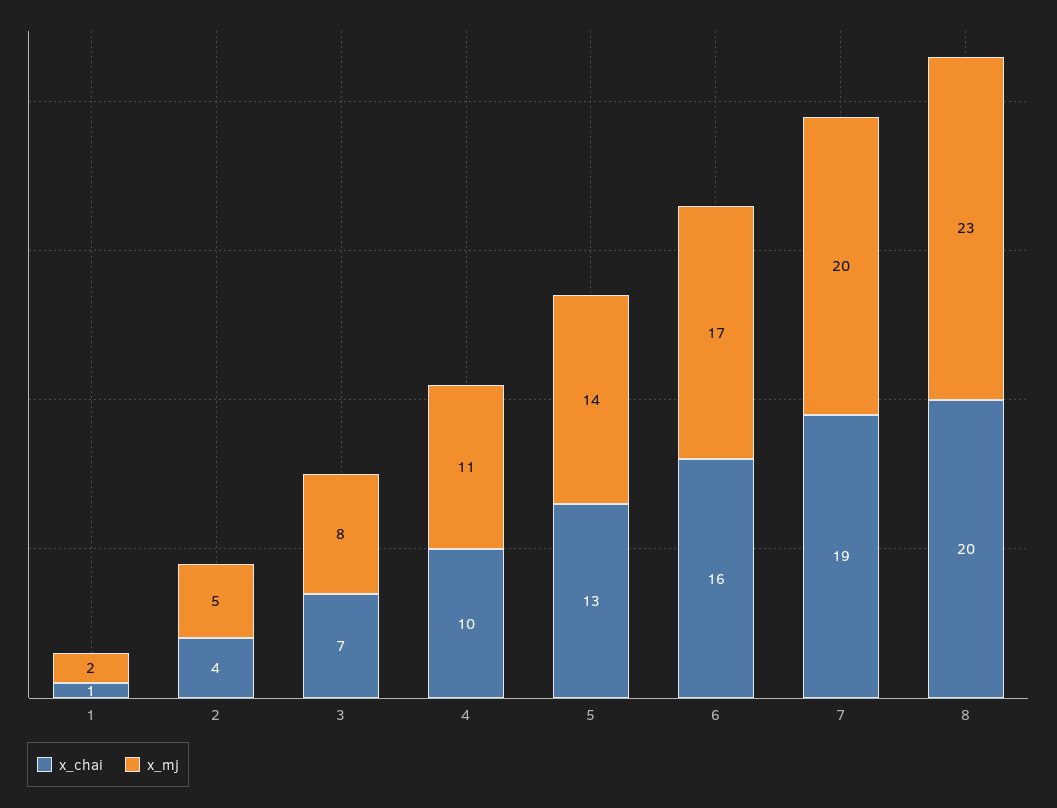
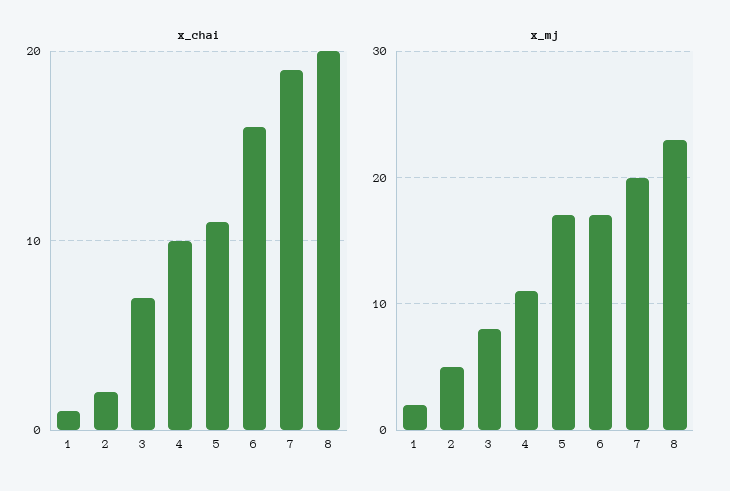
  {
    "x_chai": {
      "1": 1,
-     "2": 4,
+     "2": 2,
      "3": 7,
      "4": 10,
-     "5": 13,
+     "5": 11,
      "6": 16,
      "7": 19,
      "8": 20
    },
    "x_mj": {
      "1": 2,
      "2": 5,
      "3": 8,
      "4": 11,
-     "5": 14,
+     "5": 17,
      "6": 17,
      "7": 20,
      "8": 23
    }
  }

